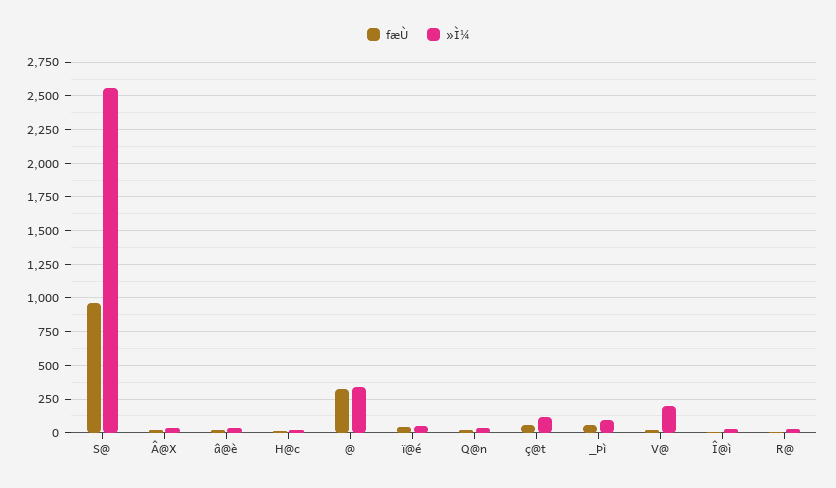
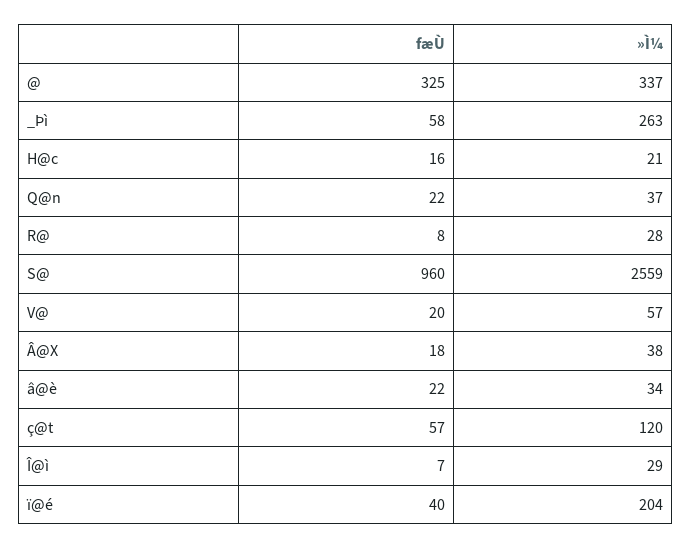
  {
    "fæÙ": {
      "S@": 960,
      "Â@X": 18,
      "â@è": 22,
      "H@c": 16,
      "@": 325,
      "ï@é": 40,
      "Q@n": 22,
      "ç@t": 57,
      "_Þì": 58,
      "V@": 20,
      "Î@ì": 7,
      "R@": 8
    },
    "»Ì¼": {
      "S@": 2559,
      "Â@X": 38,
      "â@è": 34,
      "H@c": 21,
      "@": 337,
-     "ï@é": 50,
+     "ï@é": 204,
      "Q@n": 37,
      "ç@t": 120,
-     "_Þì": 100,
+     "_Þì": 263,
-     "V@": 200,
+     "V@": 57,
      "Î@ì": 29,
      "R@": 28
    }
  }

